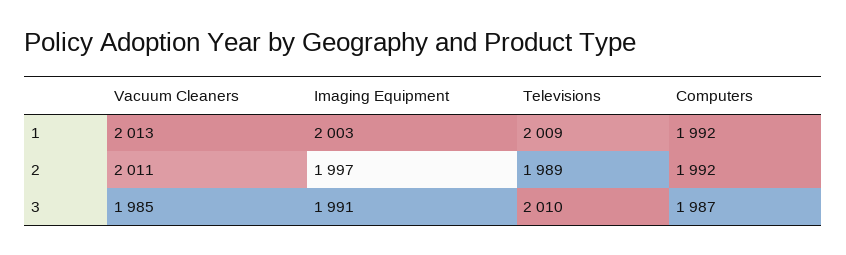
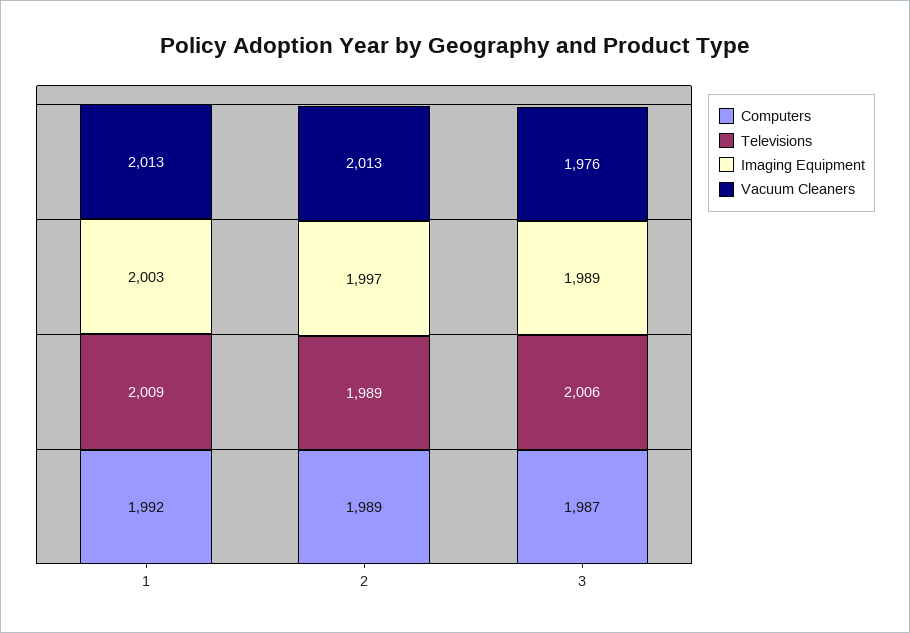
  {
    "Vacuum Cleaners": {
      "1": 2013,
-     "2": 2011,
+     "2": 2013,
-     "3": 1985
+     "3": 1976
    },
    "Imaging Equipment": {
      "1": 2003,
      "2": 1997,
-     "3": 1991
+     "3": 1989
    },
    "Televisions": {
      "1": 2009,
      "2": 1989,
-     "3": 2010
+     "3": 2006
    },
    "Computers": {
      "1": 1992,
-     "2": 1992,
+     "2": 1989,
      "3": 1987
    }
  }

